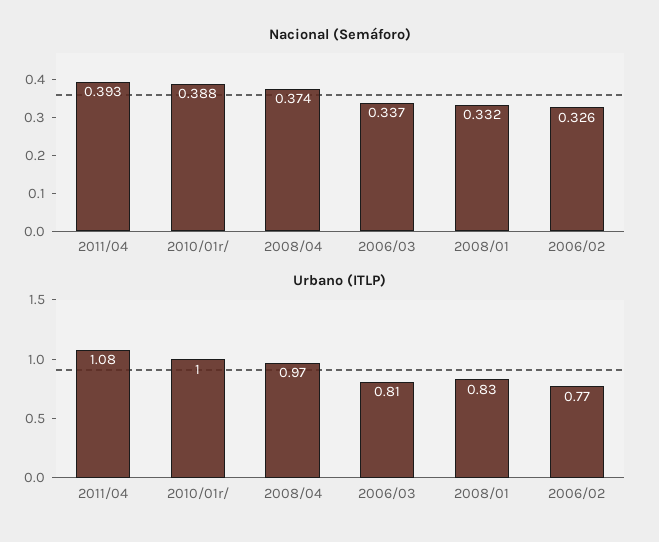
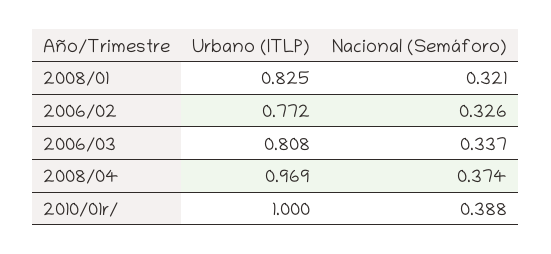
  {
    "Nacional (Semáforo)": {
-     "2011/04": 0.393,
      "2010/01r/": 0.388,
      "2008/04": 0.374,
      "2006/03": 0.337,
-     "2008/01": 0.332,
+     "2008/01": 0.321,
      "2006/02": 0.326
    },
    "Urbano (ITLP)": {
-     "2011/04": 1.08,
      "2010/01r/": 1,
      "2008/04": 0.969,
      "2006/03": 0.808,
      "2008/01": 0.825,
      "2006/02": 0.772
    }
  }

